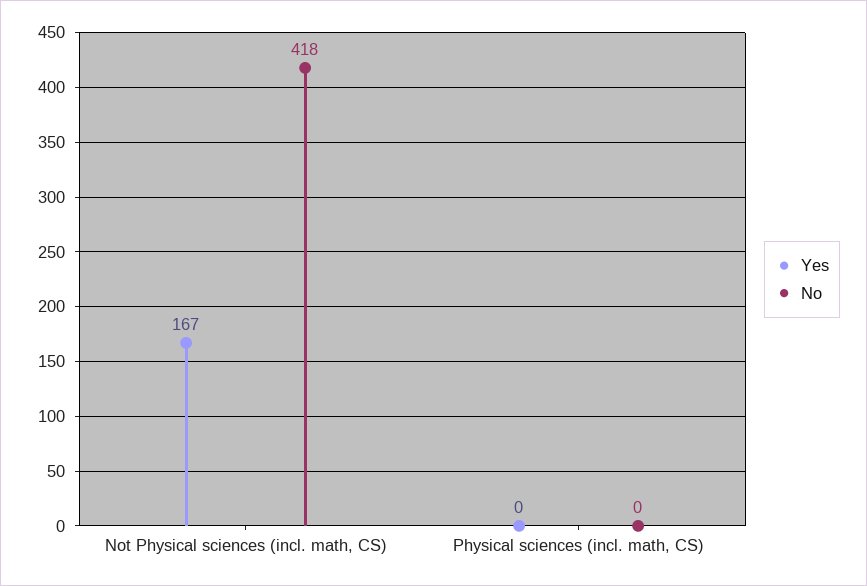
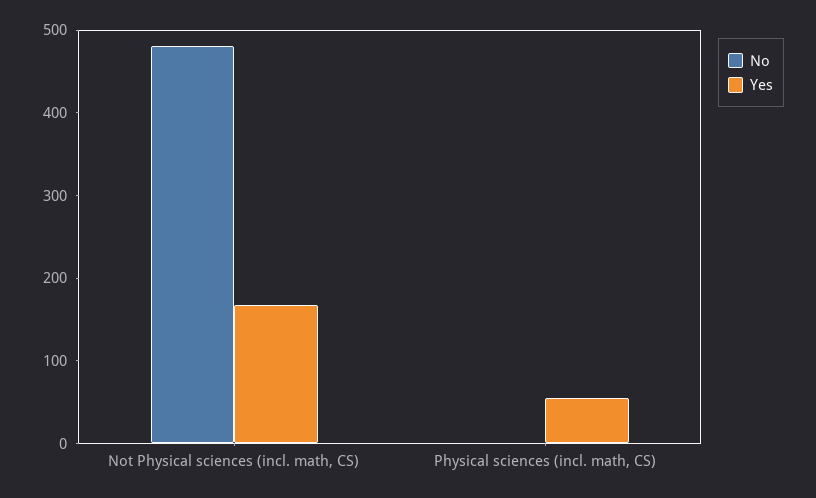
  {
    "Yes": {
      "Not Physical sciences (incl. math, CS)": 167,
-     "Physical sciences (incl. math, CS)": 0
+     "Physical sciences (incl. math, CS)": 60
    },
    "No": {
-     "Not Physical sciences (incl. math, CS)": 418,
+     "Not Physical sciences (incl. math, CS)": 480,
      "Physical sciences (incl. math, CS)": 0
    }
  }

